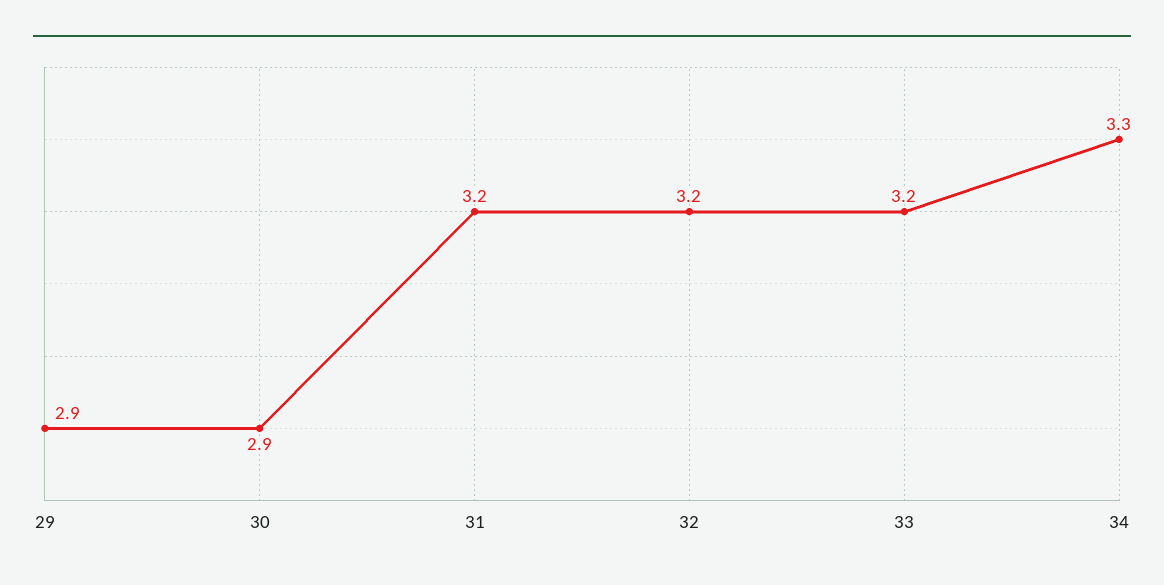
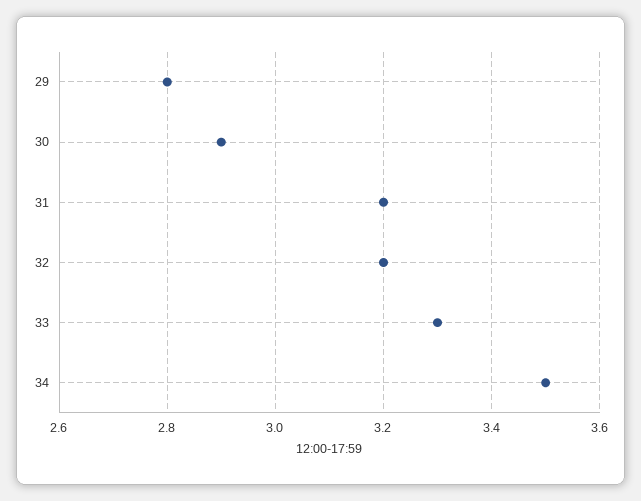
  {
-   "29": 2.9,
+   "29": 2.8,
    "30": 2.9,
    "31": 3.2,
    "32": 3.2,
-   "33": 3.2,
+   "33": 3.3,
-   "34": 3.3
+   "34": 3.5
  }

